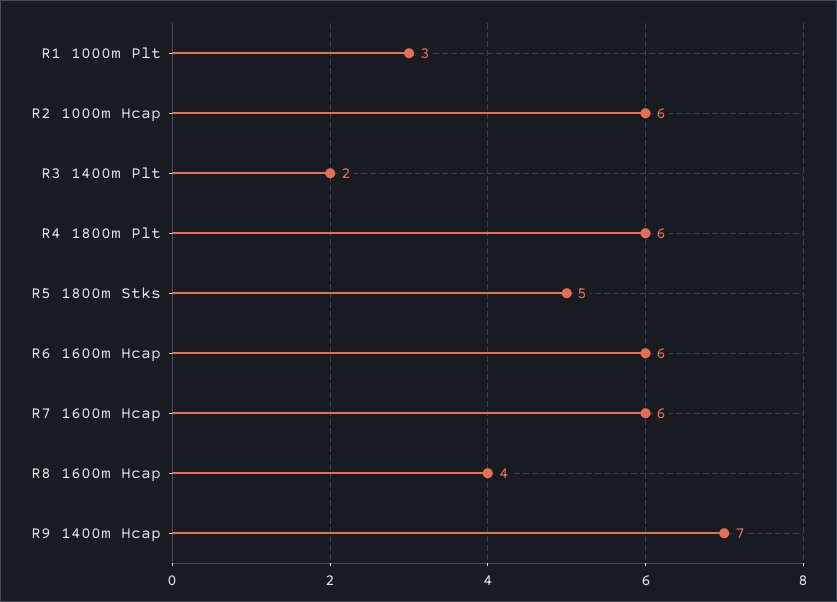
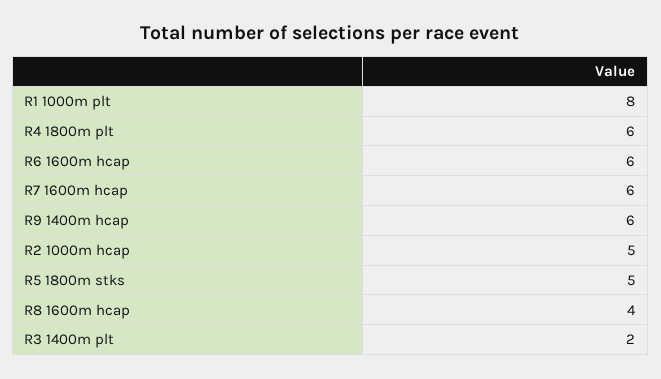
  {
-   "R1 1000m Plt": 3,
+   "R1 1000m Plt": 8,
-   "R2 1000m Hcap": 6,
+   "R2 1000m Hcap": 5,
    "R3 1400m Plt": 2,
    "R4 1800m Plt": 6,
    "R5 1800m Stks": 5,
    "R6 1600m Hcap": 6,
    "R7 1600m Hcap": 6,
    "R8 1600m Hcap": 4,
-   "R9 1400m Hcap": 7
+   "R9 1400m Hcap": 6
  }

